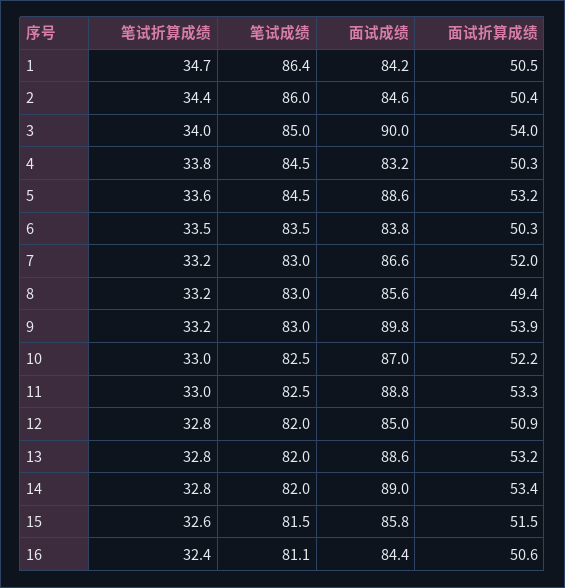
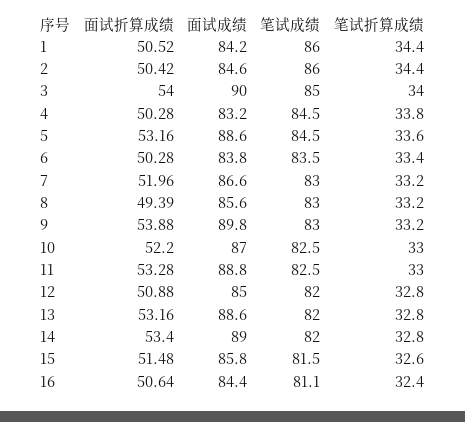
  {
    "笔试折算成绩": {
-     "1": 34.7,
+     "1": 34.4,
      "2": 34.4,
      "3": 34,
      "4": 33.8,
      "5": 33.6,
-     "6": 33.5,
+     "6": 33.4,
      "7": 33.2,
      "8": 33.2,
      "9": 33.2,
      "10": 33,
      "11": 33,
      "12": 32.8,
      "13": 32.8,
      "14": 32.8,
      "15": 32.6,
      "16": 32.4
    },
    "笔试成绩": {
-     "1": 86.4,
+     "1": 86,
      "2": 86,
      "3": 85,
      "4": 84.5,
      "5": 84.5,
      "6": 83.5,
      "7": 83,
      "8": 83,
      "9": 83,
      "10": 82.5,
      "11": 82.5,
      "12": 82,
      "13": 82,
      "14": 82,
      "15": 81.5,
      "16": 81.1
    },
    "面试成绩": {
      "1": 84.2,
      "2": 84.6,
      "3": 90,
      "4": 83.2,
      "5": 88.6,
      "6": 83.8,
      "7": 86.6,
      "8": 85.6,
      "9": 89.8,
      "10": 87,
      "11": 88.8,
      "12": 85,
      "13": 88.6,
      "14": 89,
      "15": 85.8,
      "16": 84.4
    },
    "面试折算成绩": {
      "1": 50.52,
      "2": 50.42,
      "3": 54,
      "4": 50.28,
      "5": 53.16,
      "6": 50.28,
      "7": 51.96,
      "8": 49.39,
      "9": 53.88,
      "10": 52.2,
      "11": 53.28,
      "12": 50.88,
      "13": 53.16,
      "14": 53.4,
      "15": 51.48,
      "16": 50.64
    }
  }

